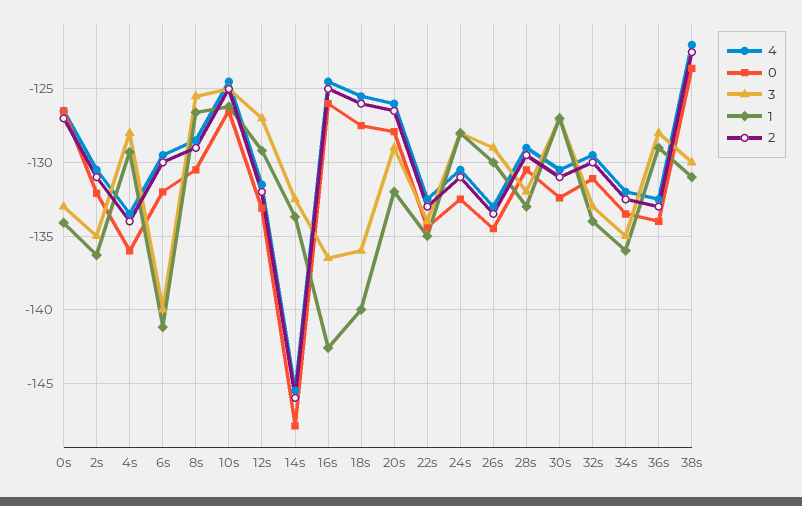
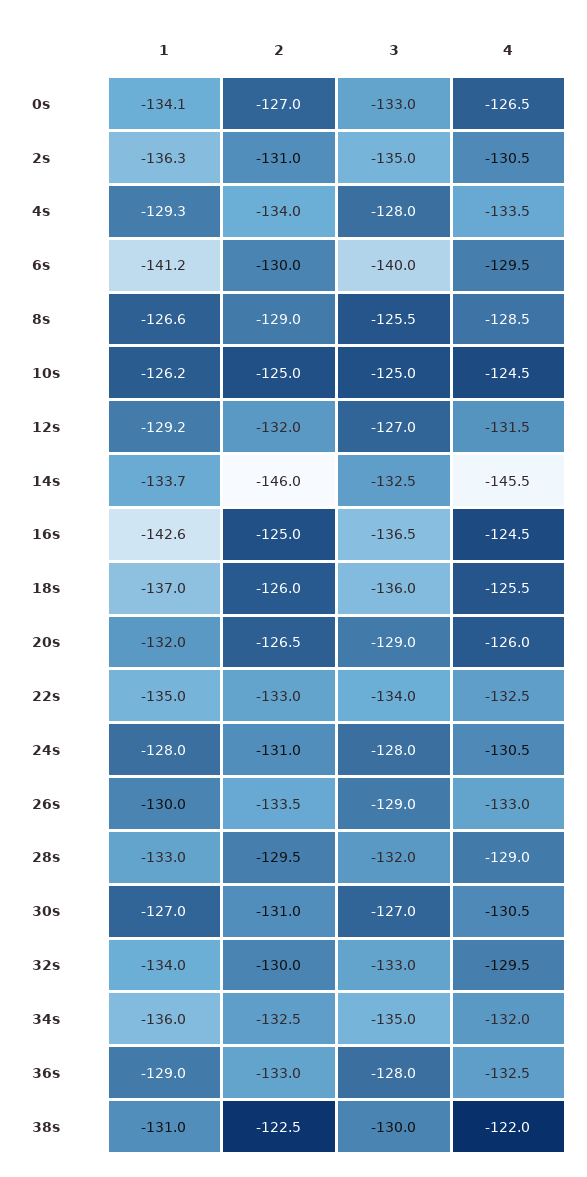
  {
    "4": {
      "0s": -126.5,
      "2s": -130.5,
      "4s": -133.5,
      "6s": -129.5,
      "8s": -128.5,
      "10s": -124.5,
      "12s": -131.5,
      "14s": -145.5,
      "16s": -124.5,
      "18s": -125.5,
      "20s": -126,
      "22s": -132.5,
      "24s": -130.5,
      "26s": -133,
      "28s": -129,
      "30s": -130.5,
      "32s": -129.5,
      "34s": -132,
      "36s": -132.5,
      "38s": -122
    },
-   "0": {
-     "0s": -126.5,
-     "2s": -132,
-     "4s": -136,
-     "6s": -132,
-     "8s": -130.5,
-     "10s": -126.5,
-     "12s": -133,
-     "14s": -148,
-     "16s": -126,
-     "18s": -127.5,
-     "20s": -128,
-     "22s": -134.5,
-     "24s": -132.5,
-     "26s": -134.5,
-     "28s": -130.5,
-     "30s": -132.5,
-     "32s": -131,
-     "34s": -133.5,
-     "36s": -134,
-     "38s": -123.5
-   },
    "3": {
      "0s": -133,
      "2s": -135,
      "4s": -128,
      "6s": -140,
      "8s": -125.5,
      "10s": -125,
      "12s": -127,
      "14s": -132.5,
      "16s": -136.5,
      "18s": -136,
      "20s": -129,
      "22s": -134,
      "24s": -128,
      "26s": -129,
      "28s": -132,
      "30s": -127,
      "32s": -133,
      "34s": -135,
      "36s": -128,
      "38s": -130
    },
    "1": {
      "0s": -134.1,
      "2s": -136.3,
      "4s": -129.3,
      "6s": -141.2,
      "8s": -126.6,
      "10s": -126.2,
      "12s": -129.2,
      "14s": -133.7,
      "16s": -142.6,
-     "18s": -140,
+     "18s": -137,
      "20s": -132,
      "22s": -135,
      "24s": -128,
      "26s": -130,
      "28s": -133,
      "30s": -127,
      "32s": -134,
      "34s": -136,
      "36s": -129,
      "38s": -131
    },
    "2": {
      "0s": -127,
      "2s": -131,
      "4s": -134,
      "6s": -130,
      "8s": -129,
      "10s": -125,
      "12s": -132,
      "14s": -146,
      "16s": -125,
      "18s": -126,
      "20s": -126.5,
      "22s": -133,
      "24s": -131,
      "26s": -133.5,
      "28s": -129.5,
      "30s": -131,
      "32s": -130,
      "34s": -132.5,
      "36s": -133,
      "38s": -122.5
    }
  }

